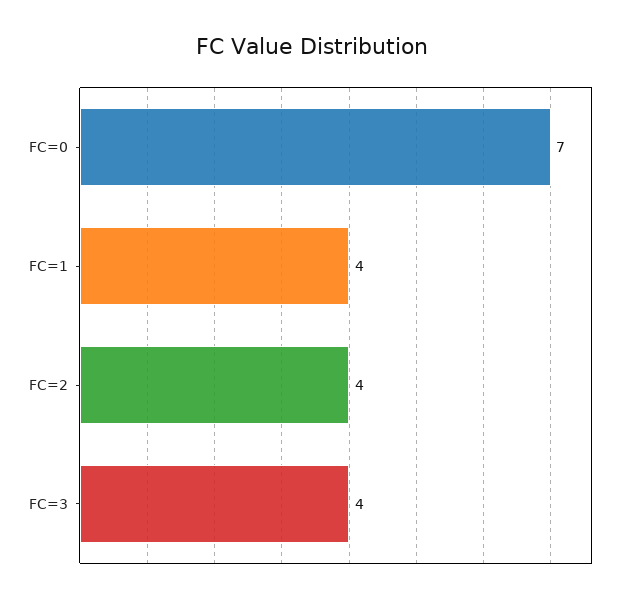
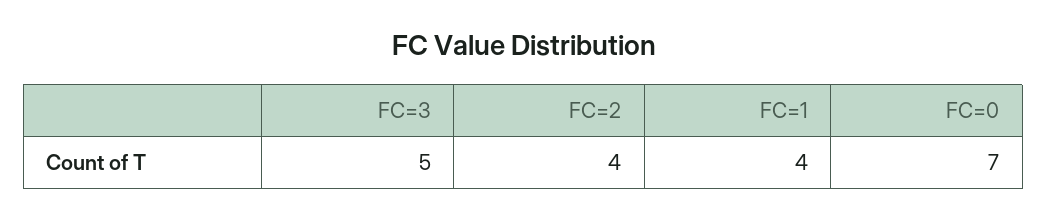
  {
    "FC=0": 7,
    "FC=1": 4,
    "FC=2": 4,
-   "FC=3": 4
+   "FC=3": 5
  }

